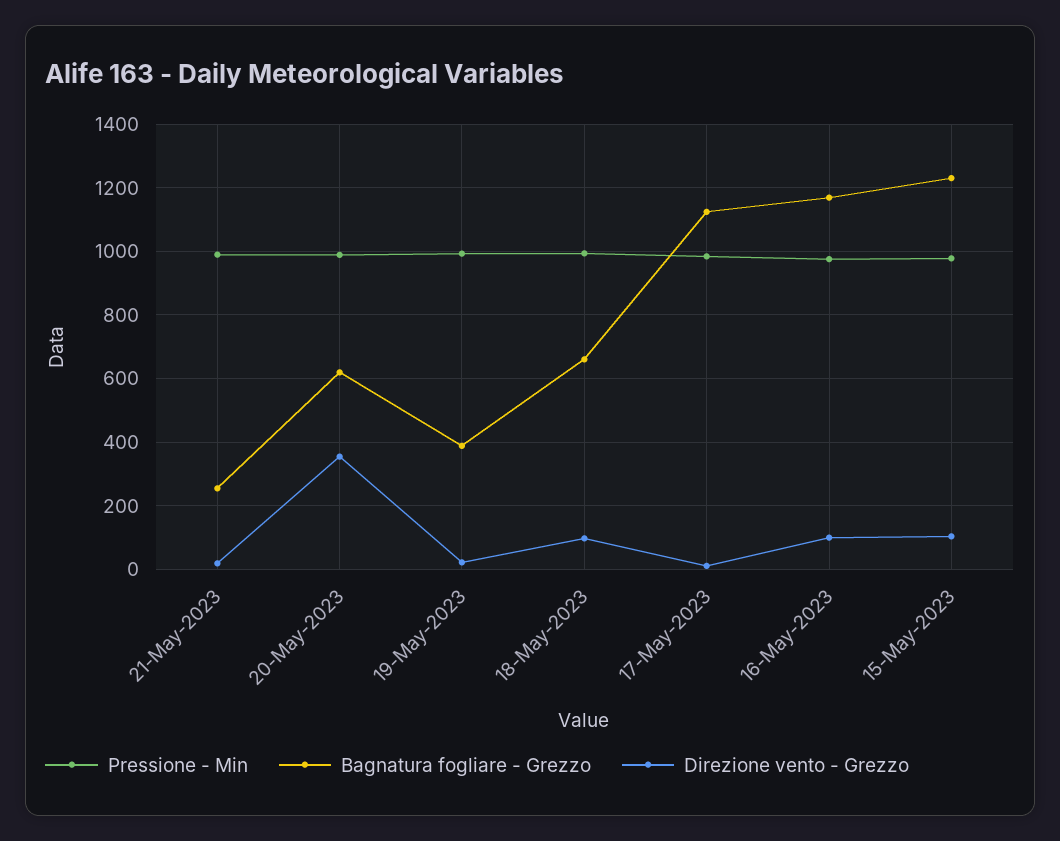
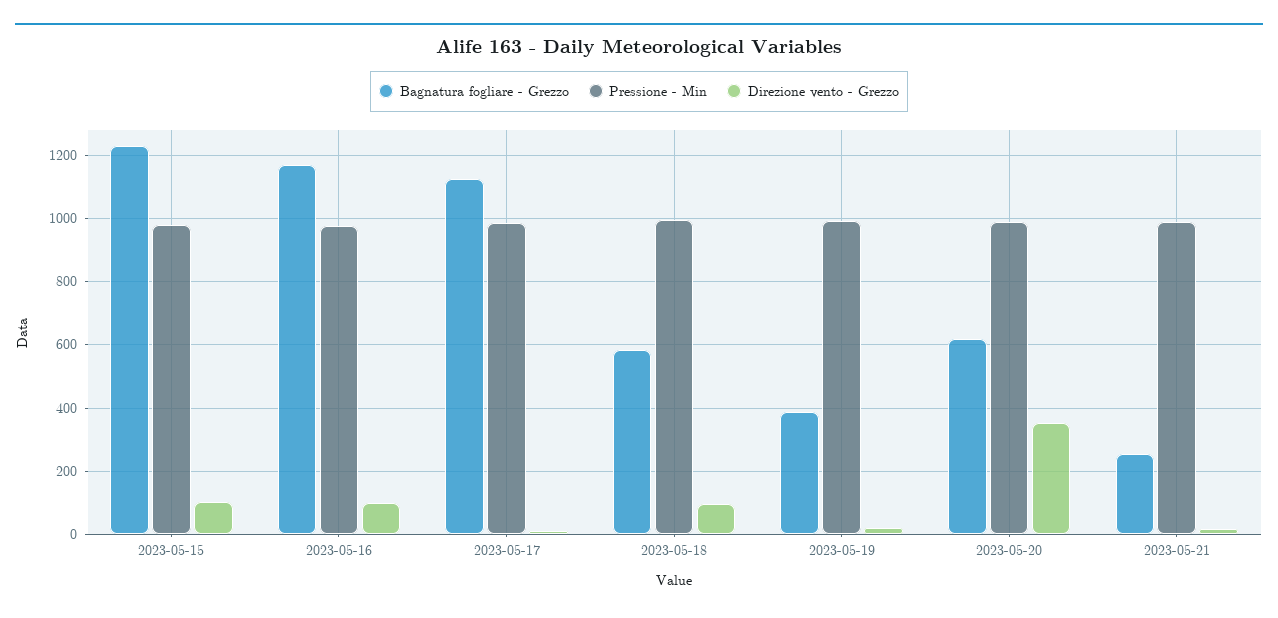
  {
    "Pressione - Min": {
      "21-May-2023": 980,
      "20-May-2023": 980,
      "19-May-2023": 1000,
      "18-May-2023": 1000,
      "17-May-2023": 980,
      "16-May-2023": 980,
      "15-May-2023": 980
    },
    "Bagnatura fogliare - Grezzo": {
      "21-May-2023": 260,
      "20-May-2023": 620,
      "19-May-2023": 380,
-     "18-May-2023": 660,
+     "18-May-2023": 580,
      "17-May-2023": 1120,
      "16-May-2023": 1160,
      "15-May-2023": 1240
    },
    "Direzione vento - Grezzo": {
      "21-May-2023": 20,
      "20-May-2023": 360,
      "19-May-2023": 20,
      "18-May-2023": 100,
      "17-May-2023": 20,
      "16-May-2023": 100,
      "15-May-2023": 100
    }
  }

